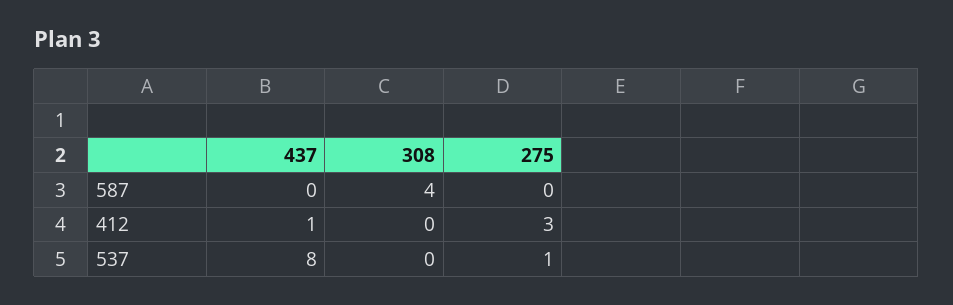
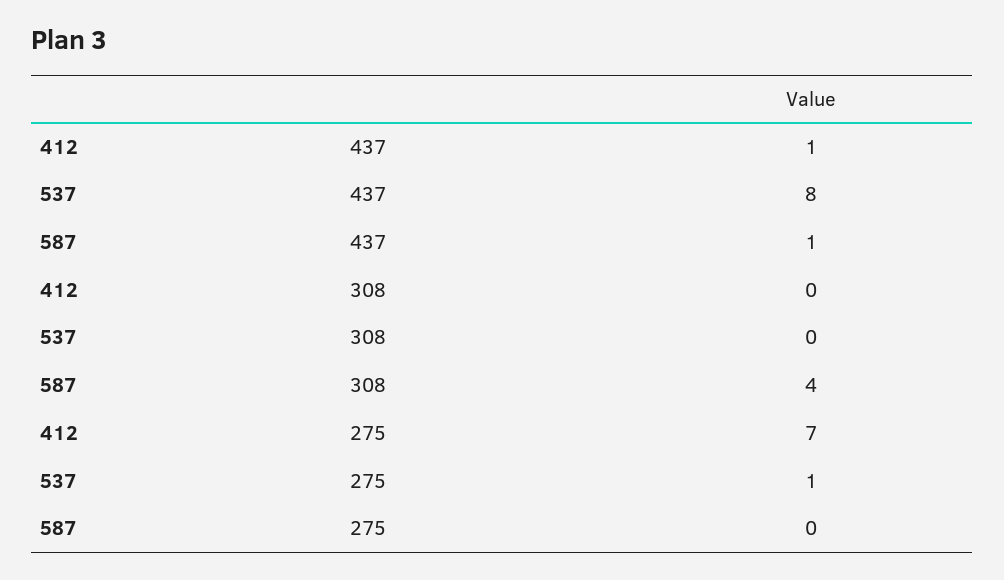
  {
    "437": {
-     "587": 0,
+     "587": 1,
      "412": 1,
      "537": 8
    },
    "308": {
      "587": 4,
      "412": 0,
      "537": 0
    },
    "275": {
      "587": 0,
-     "412": 3,
+     "412": 7,
      "537": 1
    }
  }

